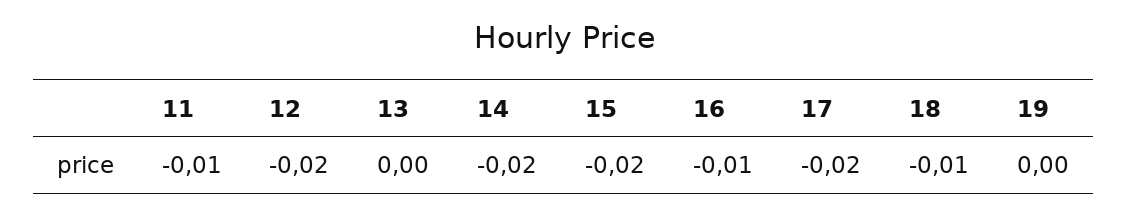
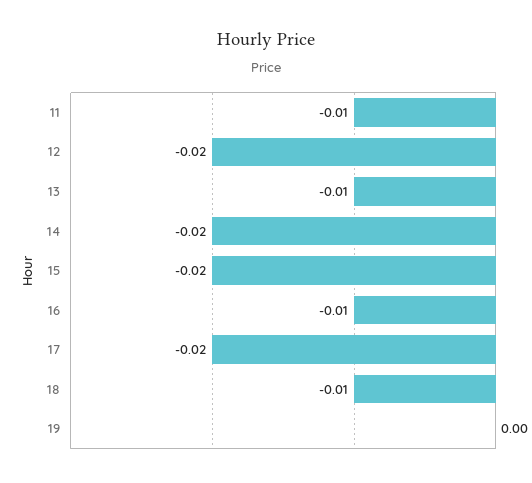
  {
    "11": -0.01,
    "12": -0.02,
-   "13": 0,
+   "13": -0.01,
    "14": -0.02,
    "15": -0.02,
    "16": -0.01,
    "17": -0.02,
    "18": -0.01,
    "19": 0
  }

